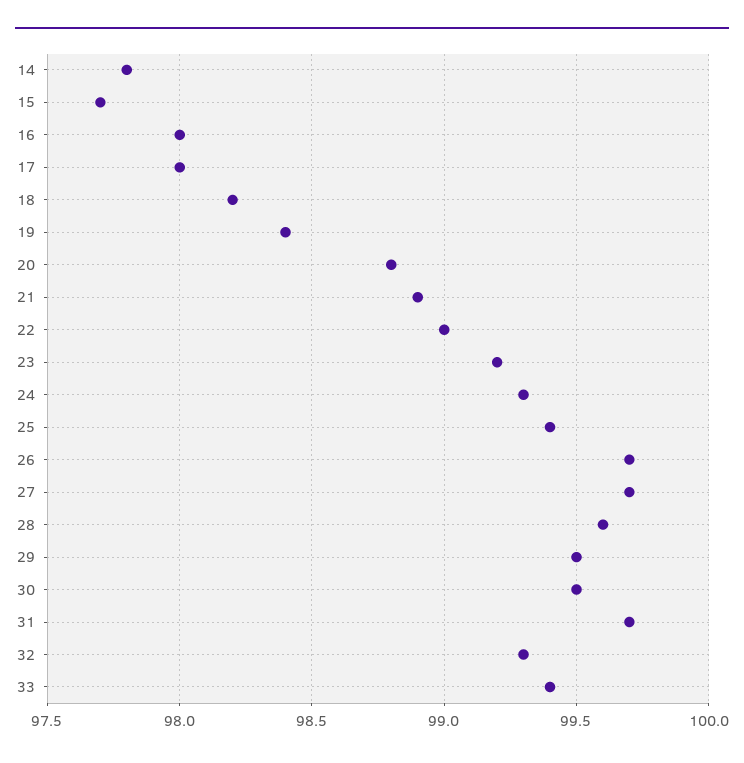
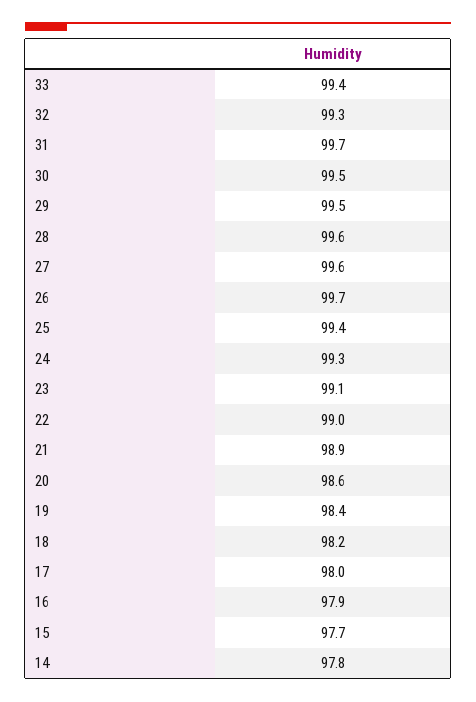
  {
    "14": 97.8,
    "15": 97.7,
-   "16": 98,
+   "16": 97.9,
    "17": 98,
    "18": 98.2,
    "19": 98.4,
-   "20": 98.8,
+   "20": 98.6,
    "21": 98.9,
    "22": 99,
-   "23": 99.2,
+   "23": 99.1,
    "24": 99.3,
    "25": 99.4,
    "26": 99.7,
-   "27": 99.7,
+   "27": 99.6,
    "28": 99.6,
    "29": 99.5,
    "30": 99.5,
    "31": 99.7,
    "32": 99.3,
    "33": 99.4
  }

